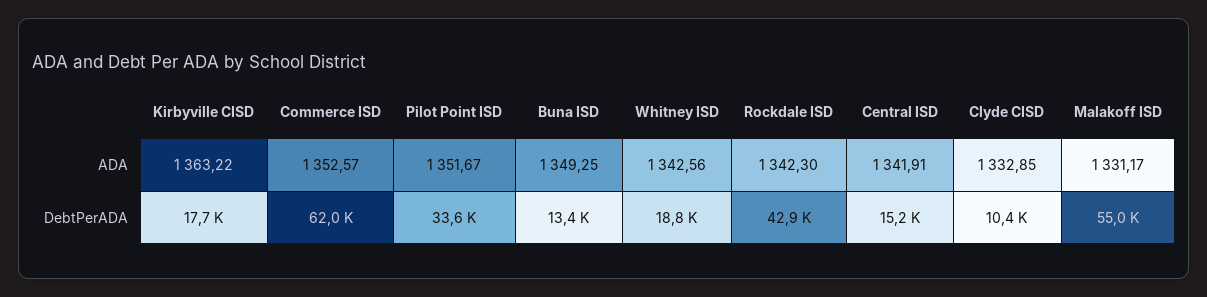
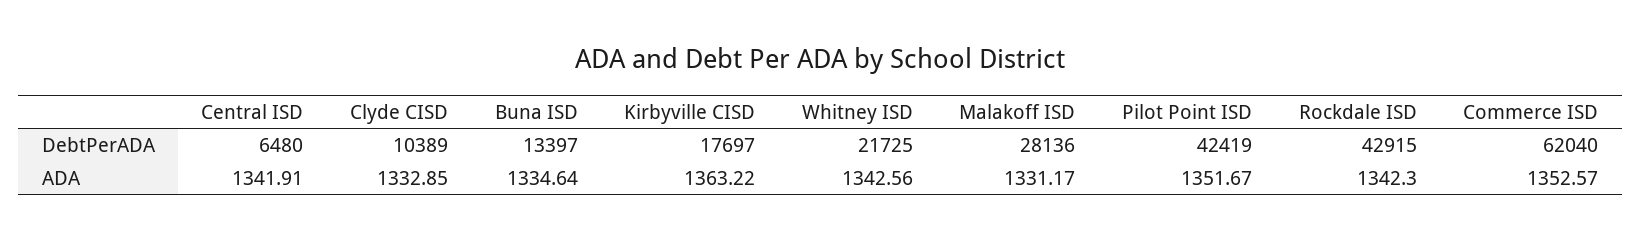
  {
    "Kirbyville CISD": {
      "ADA": 1363.22,
      "DebtPerADA": 17697
    },
    "Commerce ISD": {
      "ADA": 1352.57,
      "DebtPerADA": 62040
    },
    "Pilot Point ISD": {
      "ADA": 1351.67,
-     "DebtPerADA": 33600
+     "DebtPerADA": 42419
    },
    "Buna ISD": {
-     "ADA": 1349.25,
+     "ADA": 1334.64,
      "DebtPerADA": 13397
    },
    "Whitney ISD": {
      "ADA": 1342.56,
-     "DebtPerADA": 18800
+     "DebtPerADA": 21725
    },
    "Rockdale ISD": {
      "ADA": 1342.3,
      "DebtPerADA": 42915
    },
    "Central ISD": {
      "ADA": 1341.91,
-     "DebtPerADA": 15200
+     "DebtPerADA": 6480
    },
    "Clyde CISD": {
      "ADA": 1332.85,
      "DebtPerADA": 10389
    },
    "Malakoff ISD": {
      "ADA": 1331.17,
-     "DebtPerADA": 55000
+     "DebtPerADA": 28136
    }
  }

